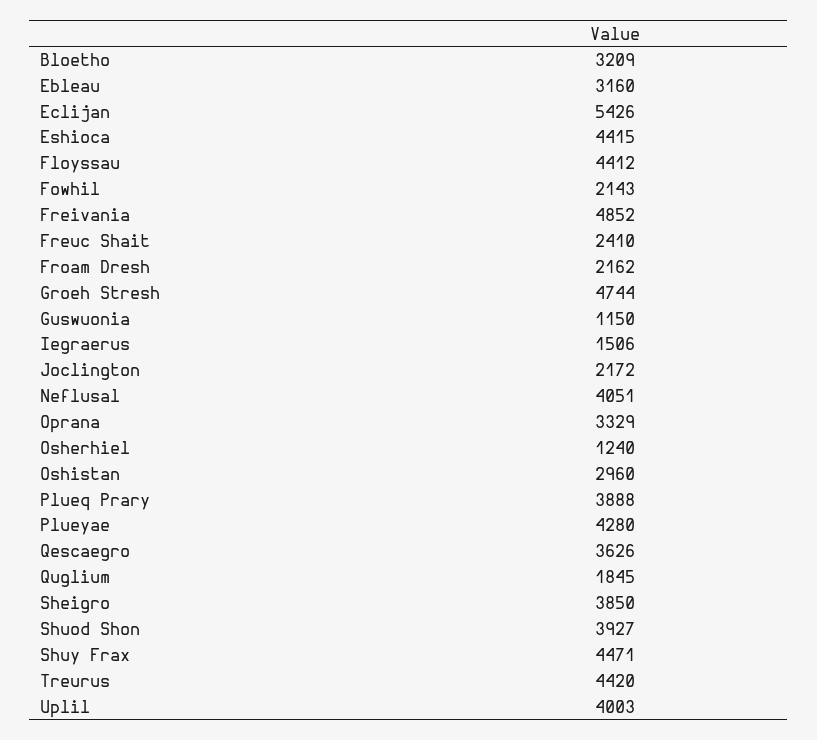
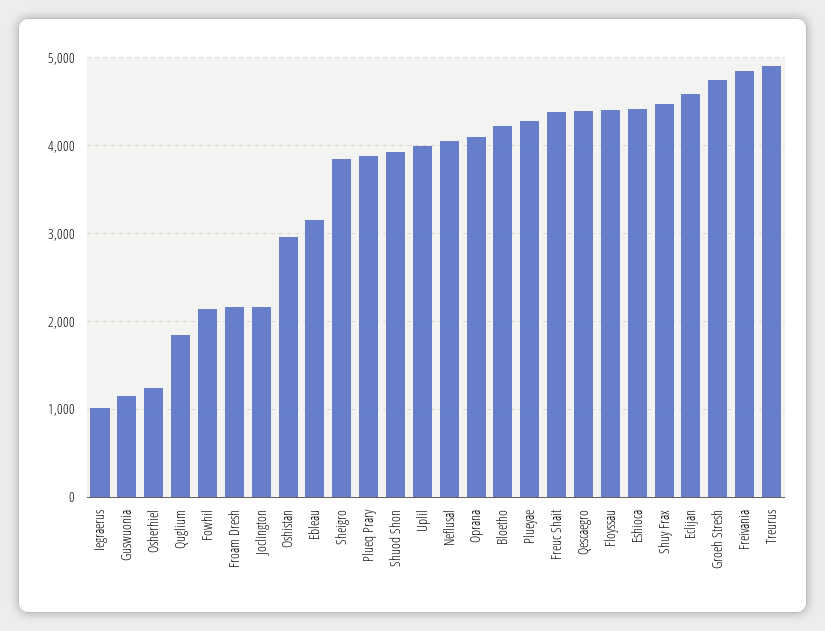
  {
-   "Bloetho": 3209,
+   "Bloetho": 4200,
    "Ebleau": 3160,
-   "Eclijan": 5426,
+   "Eclijan": 4600,
    "Eshioca": 4415,
    "Floyssau": 4412,
    "Fowhil": 2143,
    "Freivania": 4852,
-   "Freuc Shait": 2410,
+   "Freuc Shait": 4400,
    "Froam Dresh": 2162,
    "Groeh Stresh": 4744,
    "Guswuonia": 1150,
-   "Iegraerus": 1506,
+   "Iegraerus": 1000,
    "Joclington": 2172,
    "Neflusal": 4051,
-   "Oprana": 3329,
+   "Oprana": 4100,
    "Osherhiel": 1240,
    "Oshistan": 2960,
    "Plueq Prary": 3888,
    "Plueyae": 4280,
-   "Qescaegro": 3626,
+   "Qescaegro": 4400,
    "Quglium": 1845,
    "Sheigro": 3850,
    "Shuod Shon": 3927,
    "Shuy Frax": 4471,
-   "Treurus": 4420,
+   "Treurus": 4900,
    "Uplil": 4003
  }

